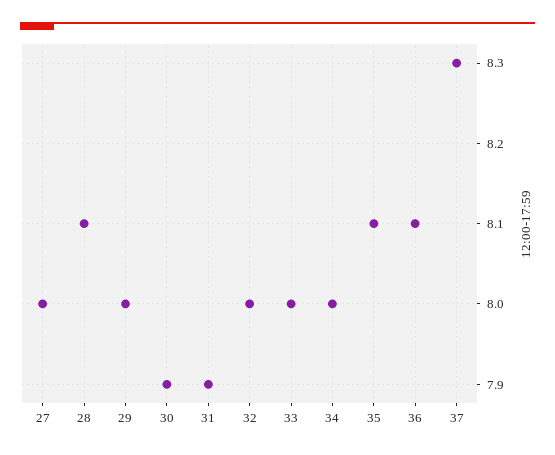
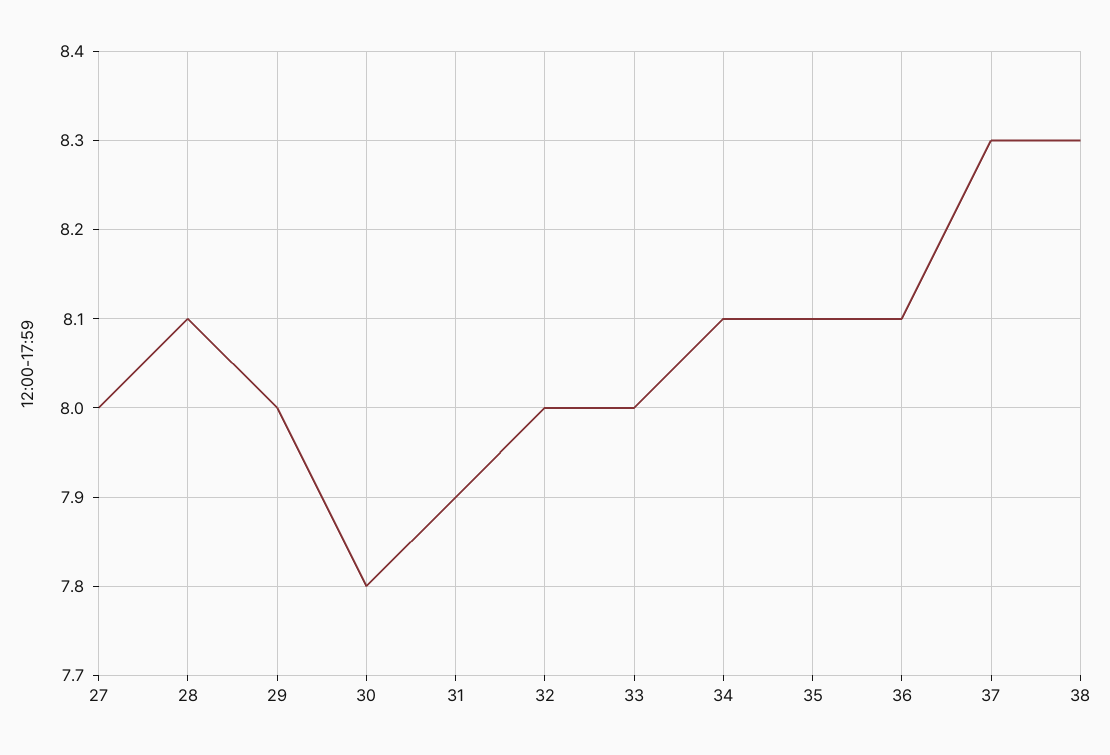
  {
    "27": 8,
    "28": 8.1,
    "29": 8,
-   "30": 7.9,
+   "30": 7.8,
    "31": 7.9,
    "32": 8,
    "33": 8,
-   "34": 8,
+   "34": 8.1,
    "35": 8.1,
    "36": 8.1,
-   "37": 8.3
+   "37": 8.3,
+   "38": 8.3
  }

